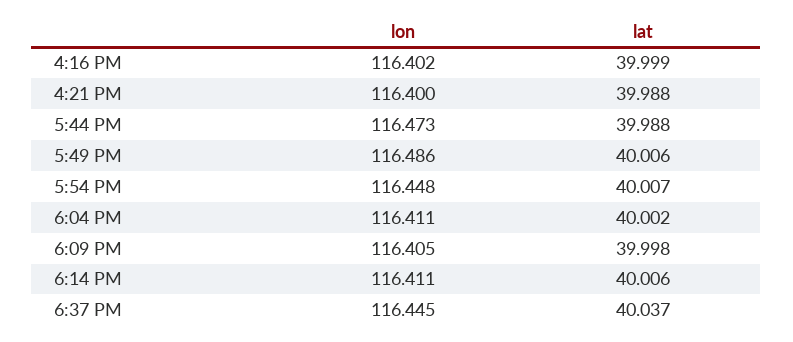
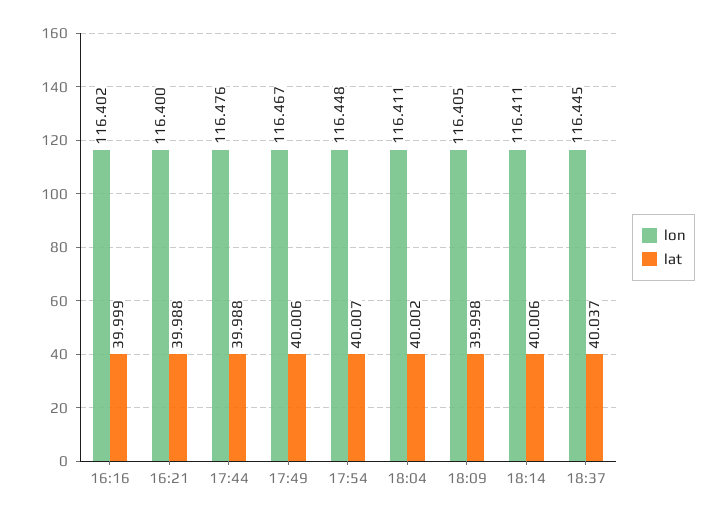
  {
    "lon": {
      "4:16 PM": 116.402,
      "4:21 PM": 116.4,
-     "5:44 PM": 116.473,
+     "5:44 PM": 116.476,
-     "5:49 PM": 116.486,
+     "5:49 PM": 116.467,
      "5:54 PM": 116.448,
      "6:04 PM": 116.411,
      "6:09 PM": 116.405,
      "6:14 PM": 116.411,
      "6:37 PM": 116.445
    },
    "lat": {
      "4:16 PM": 39.999,
      "4:21 PM": 39.988,
      "5:44 PM": 39.988,
      "5:49 PM": 40.006,
      "5:54 PM": 40.007,
      "6:04 PM": 40.002,
      "6:09 PM": 39.998,
      "6:14 PM": 40.006,
      "6:37 PM": 40.037
    }
  }

